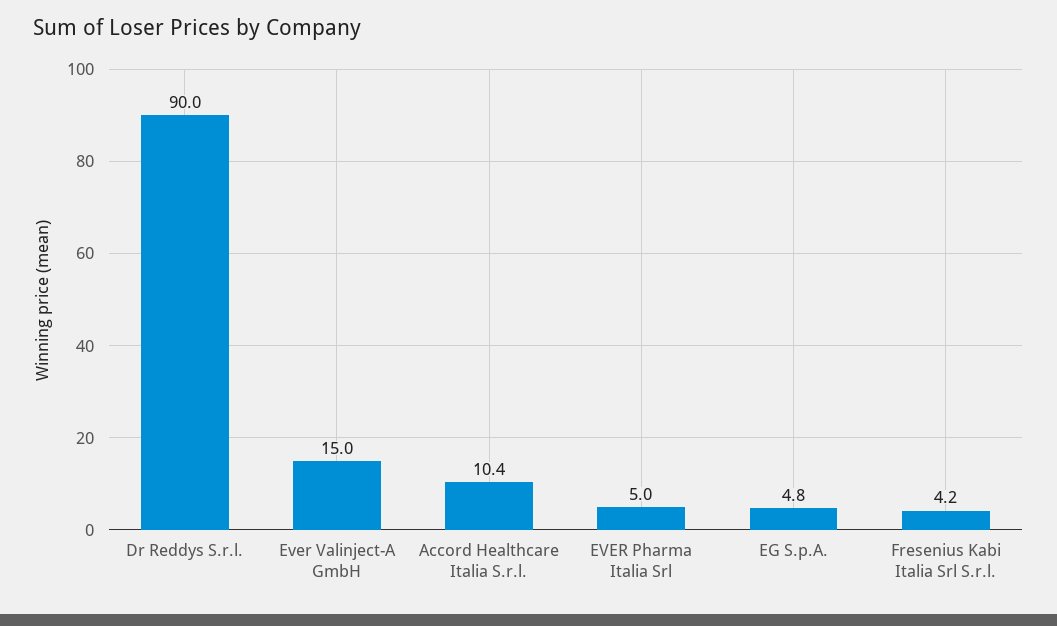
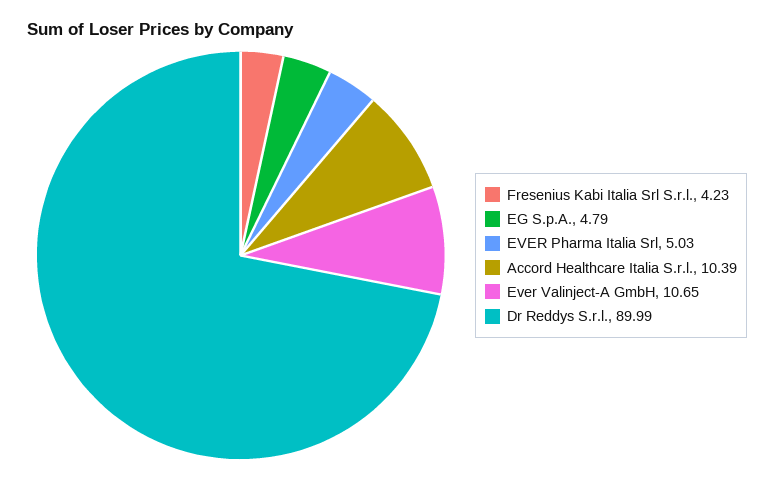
  {
    "Dr Reddys S.r.l.": 89.99,
-   "Ever Valinject-A GmbH": 15,
+   "Ever Valinject-A GmbH": 10.65,
    "Accord Healthcare Italia S.r.l.": 10.39,
    "EVER Pharma Italia Srl": 5.03,
    "EG S.p.A.": 4.79,
    "Fresenius Kabi Italia Srl S.r.l.": 4.23
  }

